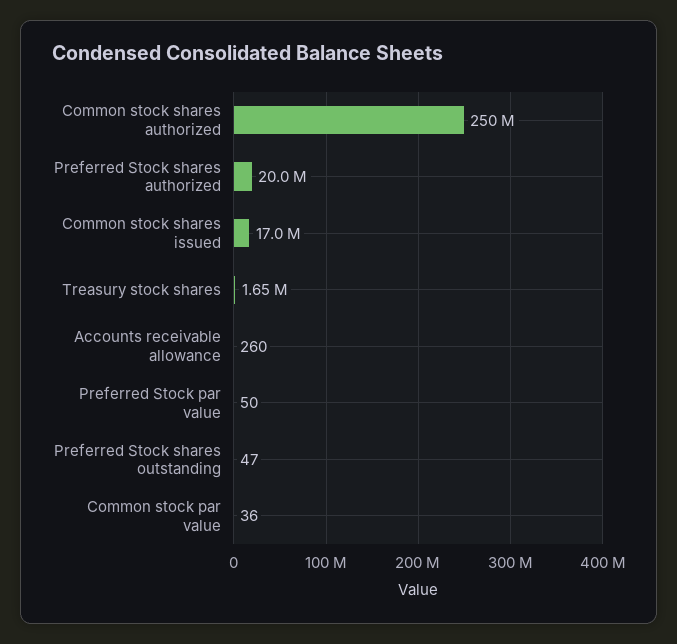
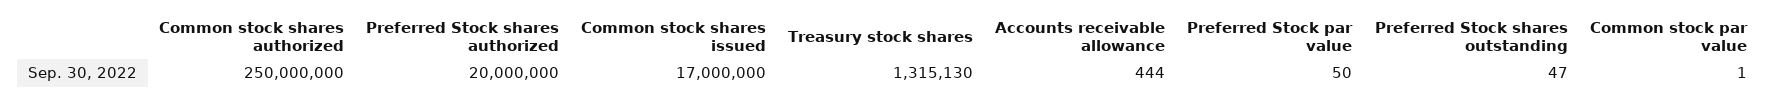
  {
    "Common stock shares authorized": 250000000,
    "Preferred Stock shares authorized": 20000000,
    "Common stock shares issued": 17000000,
-   "Treasury stock shares": 1650000,
+   "Treasury stock shares": 1315130,
-   "Accounts receivable allowance": 260,
+   "Accounts receivable allowance": 444,
    "Preferred Stock par value": 50,
    "Preferred Stock shares outstanding": 47,
-   "Common stock par value": 36
+   "Common stock par value": 1
  }

